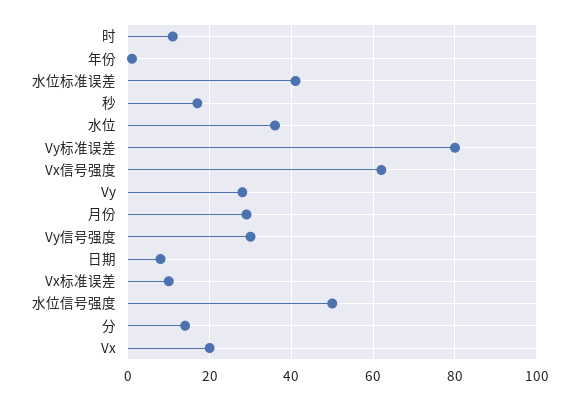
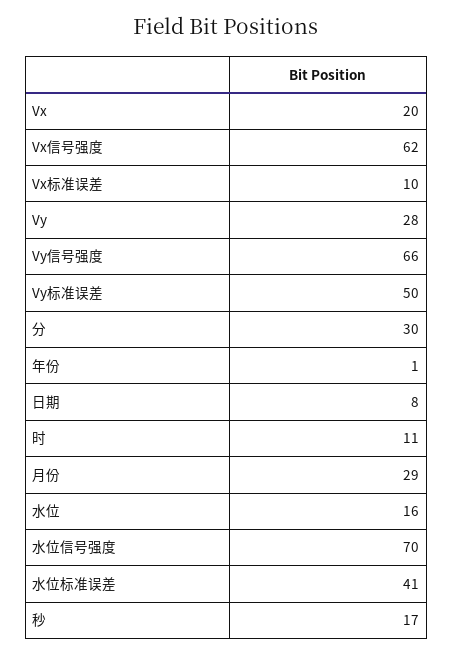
  {
    "时": 11,
    "年份": 1,
    "水位标准误差": 41,
    "秒": 17,
-   "水位": 35,
+   "水位": 16,
-   "Vy标准误差": 80,
+   "Vy标准误差": 50,
    "Vx信号强度": 62,
    "Vy": 28,
    "月份": 29,
-   "Vy信号强度": 30,
+   "Vy信号强度": 66,
    "日期": 8,
    "Vx标准误差": 10,
-   "水位信号强度": 50,
+   "水位信号强度": 70,
-   "分": 15,
+   "分": 30,
    "Vx": 20
  }

